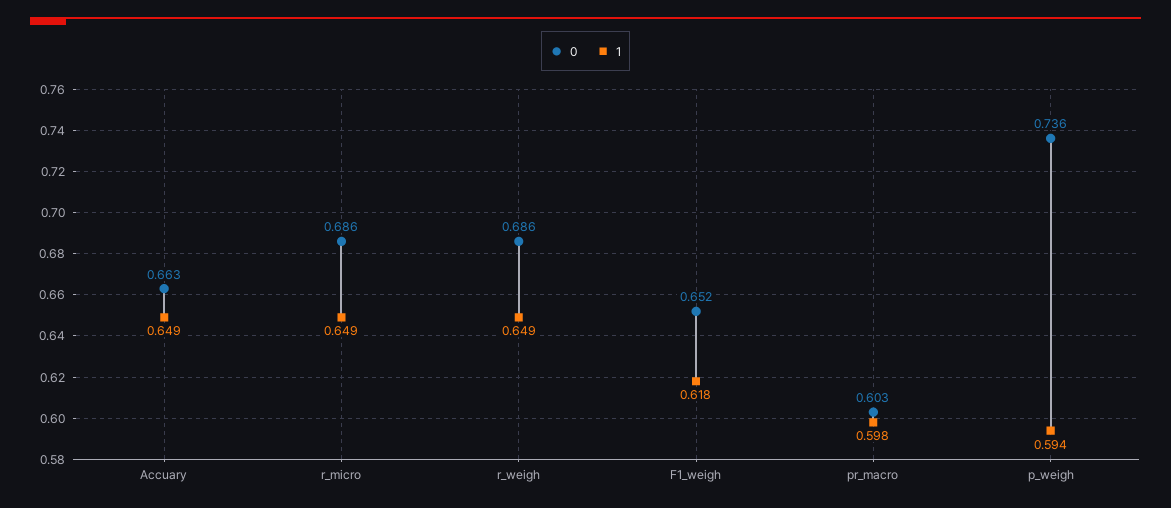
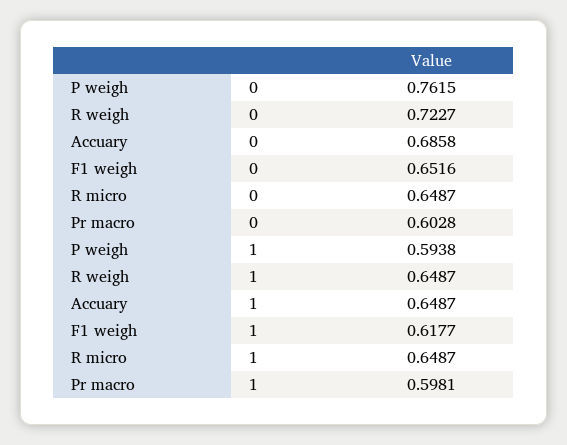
  {
    "0": {
-     "Accuary": 0.663,
+     "Accuary": 0.6858,
-     "r_micro": 0.686,
+     "r_micro": 0.6487,
-     "r_weigh": 0.686,
+     "r_weigh": 0.7227,
      "F1_weigh": 0.6516,
      "pr_macro": 0.6028,
-     "p_weigh": 0.736
+     "p_weigh": 0.7615
    },
    "1": {
      "Accuary": 0.6487,
      "r_micro": 0.6487,
      "r_weigh": 0.6487,
      "F1_weigh": 0.6177,
      "pr_macro": 0.5981,
      "p_weigh": 0.5938
    }
  }

